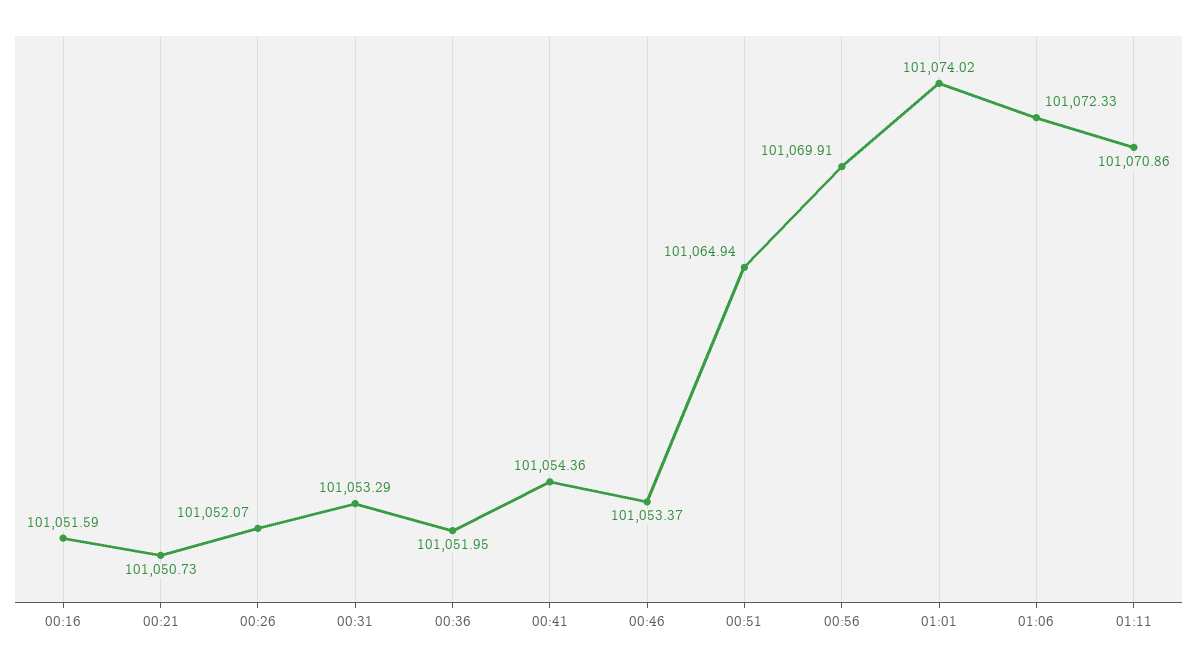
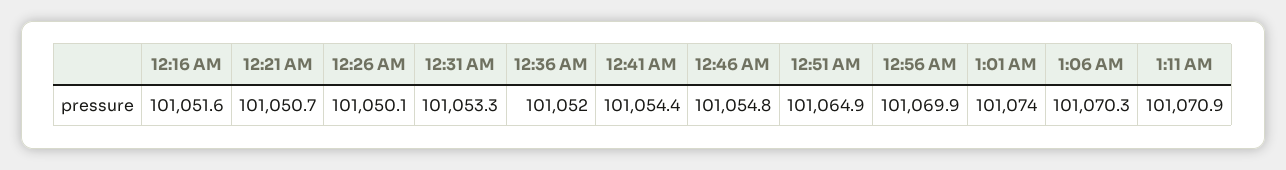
  {
    "00:16": 101051.59,
    "00:21": 101050.73,
-   "00:26": 101052.07,
+   "00:26": 101050.1,
    "00:31": 101053.29,
    "00:36": 101051.95,
    "00:41": 101054.36,
-   "00:46": 101053.37,
+   "00:46": 101054.8,
    "00:51": 101064.94,
    "00:56": 101069.91,
    "01:01": 101074.02,
-   "01:06": 101072.33,
+   "01:06": 101070.3,
    "01:11": 101070.86
  }

